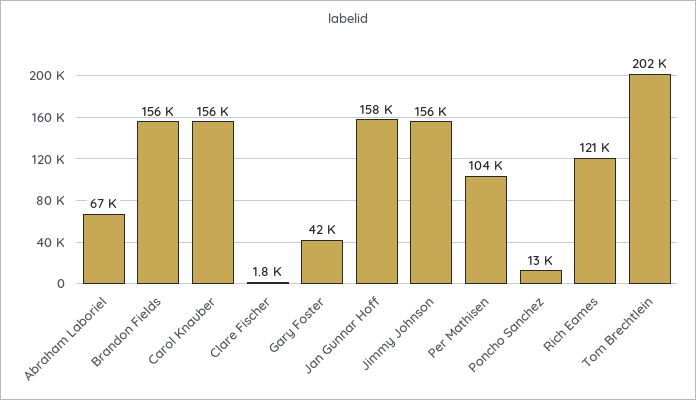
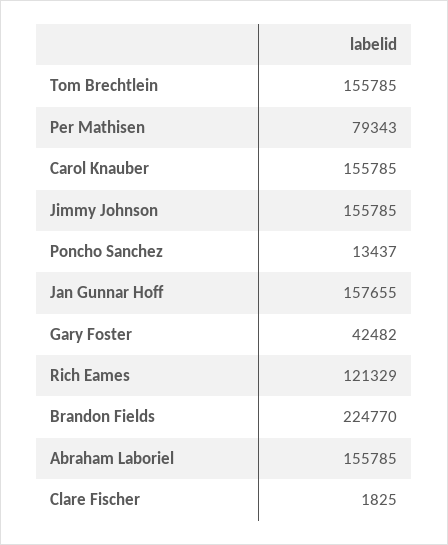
  {
-   "Abraham Laboriel": 67000,
+   "Abraham Laboriel": 155785,
-   "Brandon Fields": 156000,
+   "Brandon Fields": 224770,
    "Carol Knauber": 155785,
    "Clare Fischer": 1825,
    "Gary Foster": 42482,
    "Jan Gunnar Hoff": 157655,
    "Jimmy Johnson": 155785,
-   "Per Mathisen": 104000,
+   "Per Mathisen": 79343,
    "Poncho Sanchez": 13437,
    "Rich Eames": 121329,
-   "Tom Brechtlein": 202000
+   "Tom Brechtlein": 155785
  }

